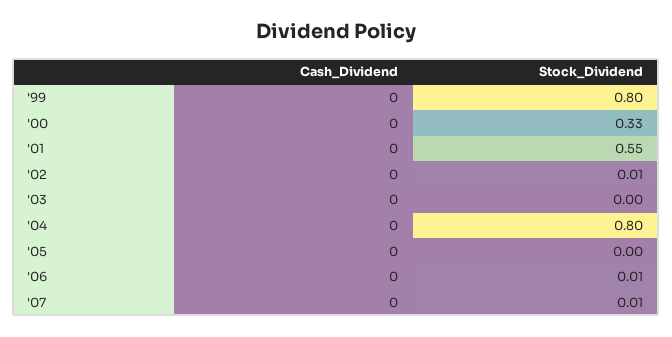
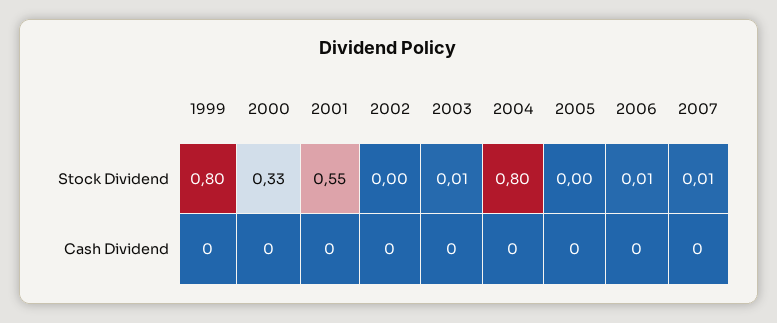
  {
    "Cash_Dividend": {
      "'99": 0,
      "'00": 0,
      "'01": 0,
      "'02": 0,
      "'03": 0,
      "'04": 0,
      "'05": 0,
      "'06": 0,
      "'07": 0
    },
    "Stock_Dividend": {
      "'99": 0.8,
      "'00": 0.33,
      "'01": 0.55,
-     "'02": 0.01,
+     "'02": 0,
-     "'03": 0,
+     "'03": 0.01,
      "'04": 0.8,
      "'05": 0,
      "'06": 0.01,
      "'07": 0.01
    }
  }

